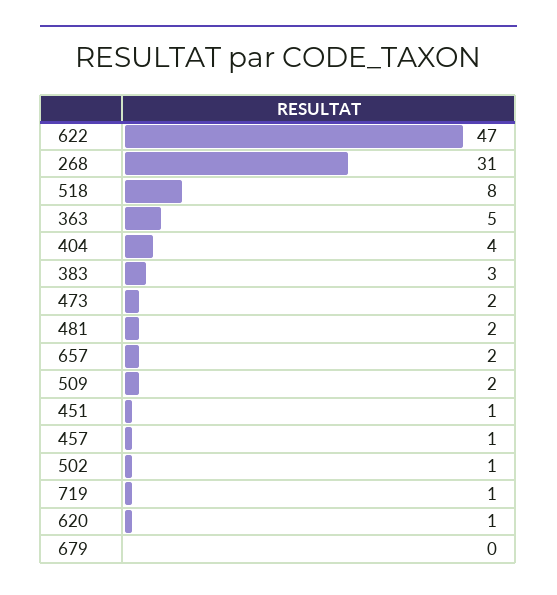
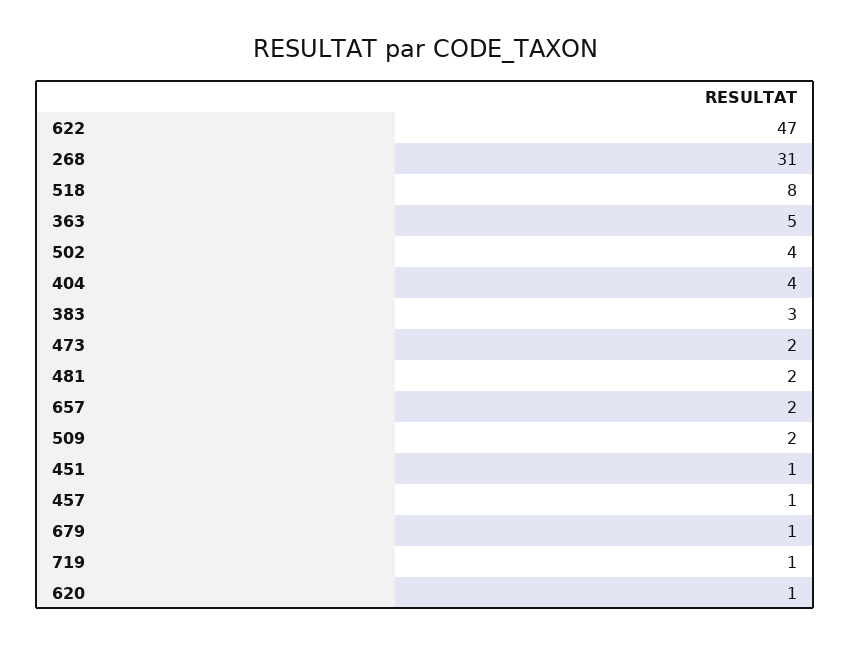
  {
    "622": 47,
    "268": 31,
    "518": 8,
    "363": 5,
    "404": 4,
    "383": 3,
    "473": 2,
    "481": 2,
    "657": 2,
    "509": 2,
    "451": 1,
    "457": 1,
-   "502": 1,
+   "502": 4,
    "719": 1,
    "620": 1,
-   "679": 0
+   "679": 1
  }

